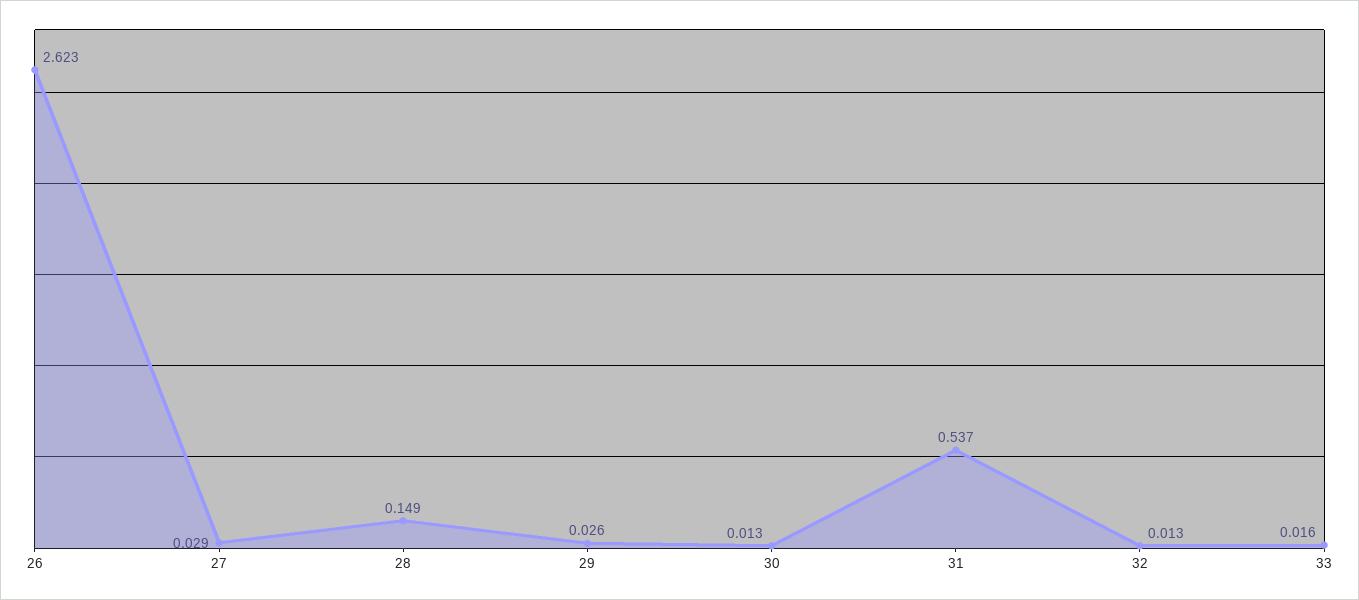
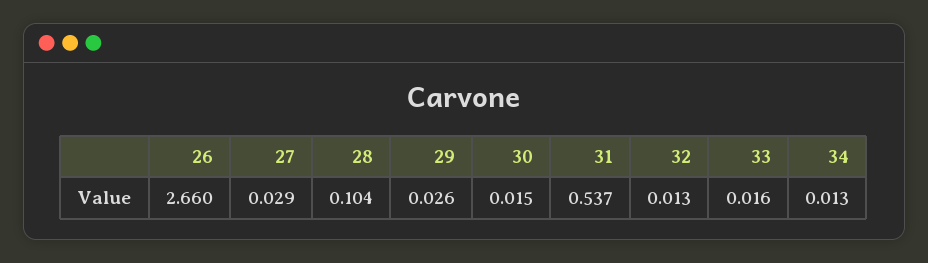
  {
-   "26": 2.623,
+   "26": 2.66,
    "27": 0.029,
-   "28": 0.149,
+   "28": 0.104,
    "29": 0.026,
-   "30": 0.013,
+   "30": 0.015,
    "31": 0.537,
    "32": 0.013,
-   "33": 0.016
+   "33": 0.016,
+   "34": 0.013
  }

